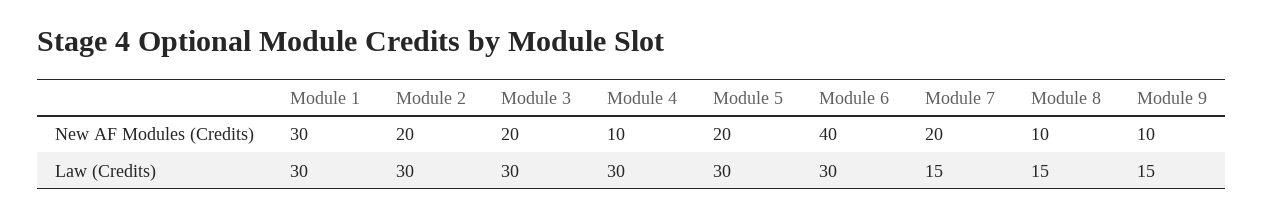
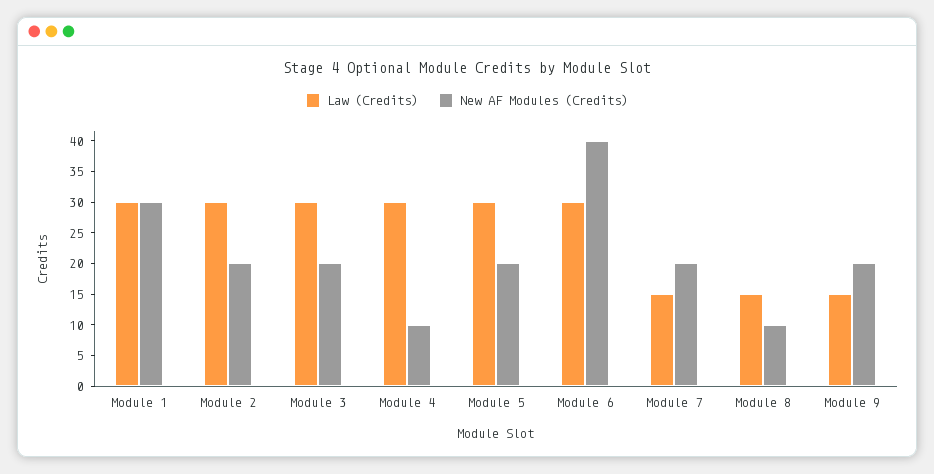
  {
    "New AF Modules (Credits)": {
      "Module 1": 30,
      "Module 2": 20,
      "Module 3": 20,
      "Module 4": 10,
      "Module 5": 20,
      "Module 6": 40,
      "Module 7": 20,
      "Module 8": 10,
-     "Module 9": 10
+     "Module 9": 20
    },
    "Law (Credits)": {
      "Module 1": 30,
      "Module 2": 30,
      "Module 3": 30,
      "Module 4": 30,
      "Module 5": 30,
      "Module 6": 30,
      "Module 7": 15,
      "Module 8": 15,
      "Module 9": 15
    }
  }

